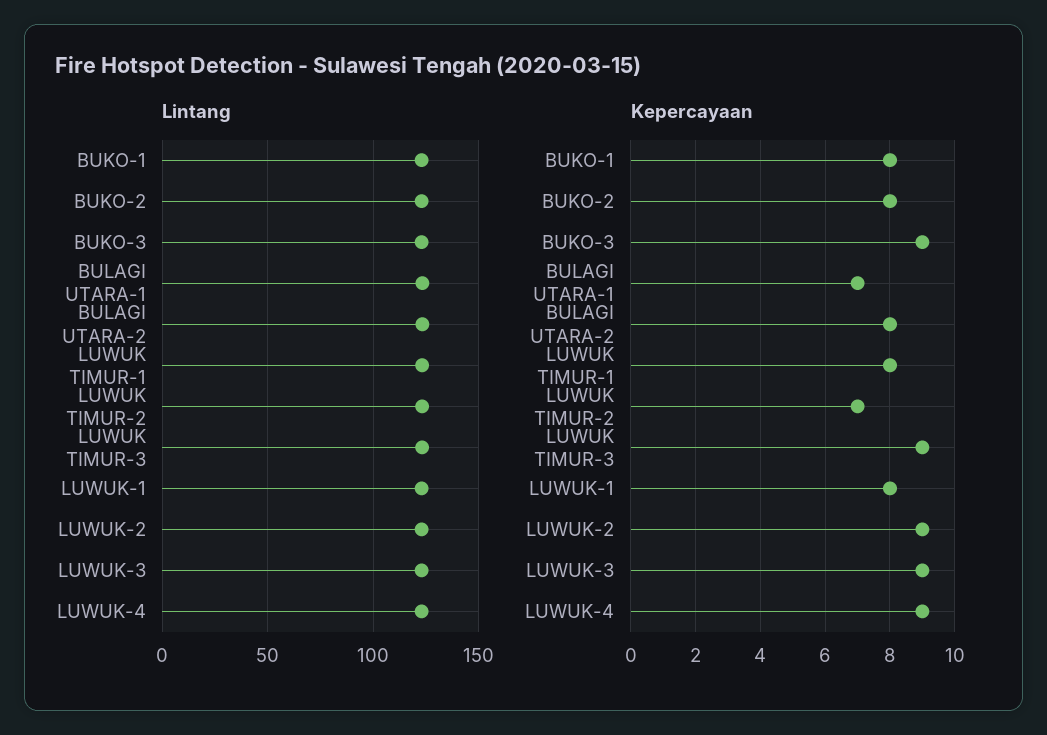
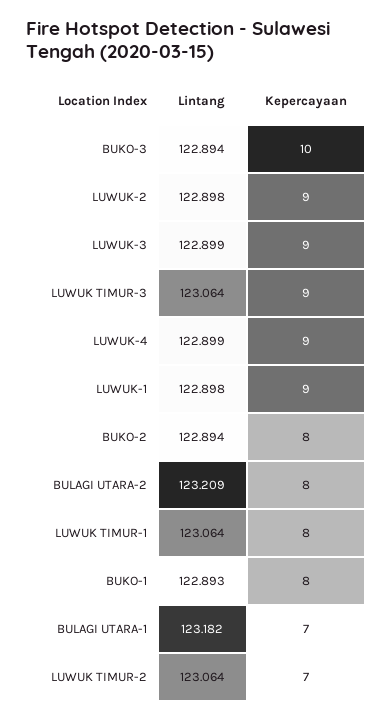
  {
    "Lintang": {
      "BUKO-1": 122.893,
      "BUKO-2": 122.894,
      "BUKO-3": 122.894,
      "BULAGI UTARA-1": 123.182,
      "BULAGI UTARA-2": 123.209,
      "LUWUK TIMUR-1": 123.064,
      "LUWUK TIMUR-2": 123.064,
      "LUWUK TIMUR-3": 123.064,
      "LUWUK-1": 122.898,
      "LUWUK-2": 122.898,
      "LUWUK-3": 122.899,
      "LUWUK-4": 122.899
    },
    "Kepercayaan": {
      "BUKO-1": 8,
      "BUKO-2": 8,
-     "BUKO-3": 9,
+     "BUKO-3": 10,
      "BULAGI UTARA-1": 7,
      "BULAGI UTARA-2": 8,
      "LUWUK TIMUR-1": 8,
      "LUWUK TIMUR-2": 7,
      "LUWUK TIMUR-3": 9,
-     "LUWUK-1": 8,
+     "LUWUK-1": 9,
      "LUWUK-2": 9,
      "LUWUK-3": 9,
      "LUWUK-4": 9
    }
  }

